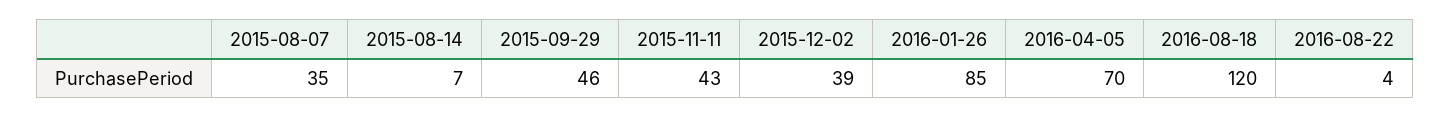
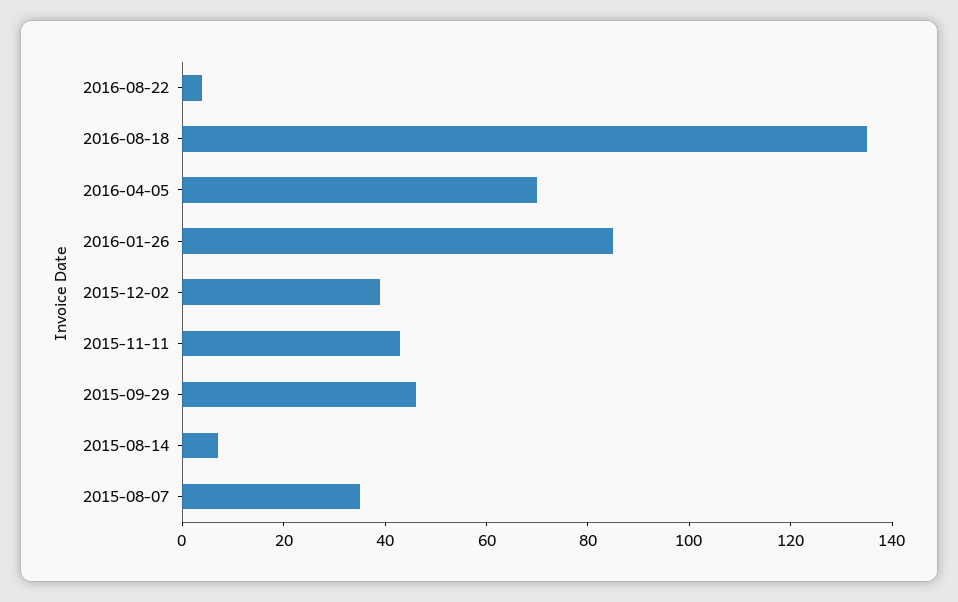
  {
    "2015-08-07": 35,
    "2015-08-14": 7,
    "2015-09-29": 46,
    "2015-11-11": 43,
    "2015-12-02": 39,
    "2016-01-26": 85,
    "2016-04-05": 70,
-   "2016-08-18": 120,
+   "2016-08-18": 135,
    "2016-08-22": 4
  }

